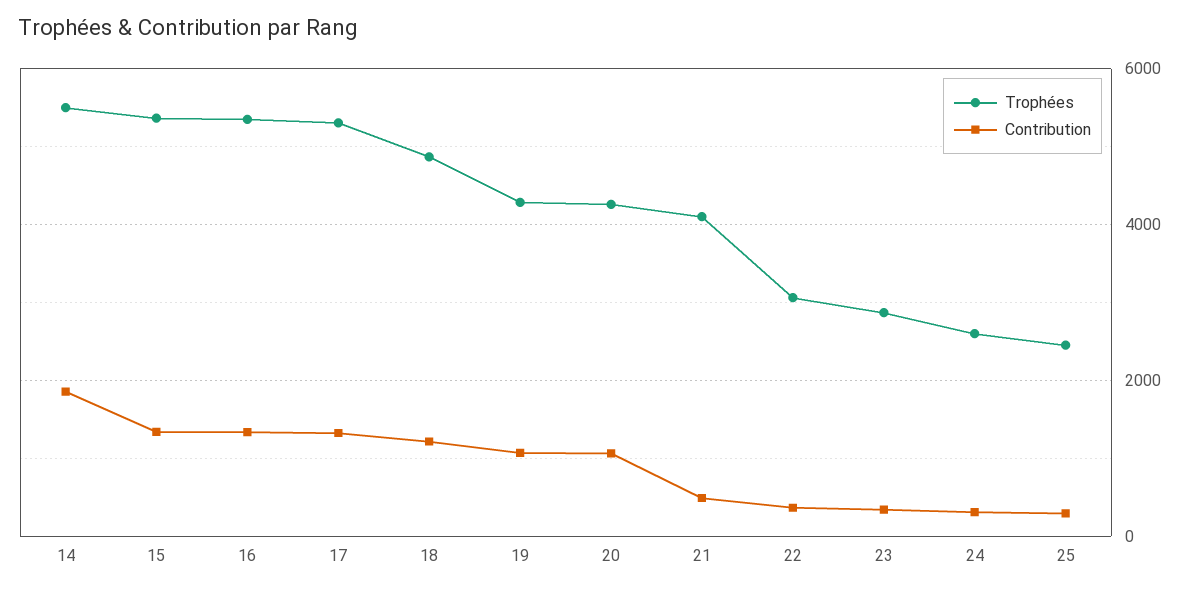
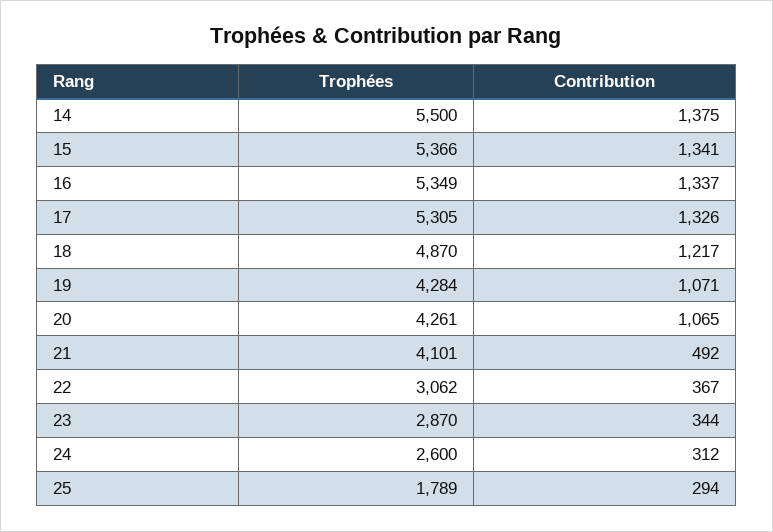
  {
    "Trophées": {
      "14": 5500,
      "15": 5366,
      "16": 5349,
      "17": 5305,
      "18": 4870,
      "19": 4284,
      "20": 4261,
      "21": 4101,
      "22": 3062,
      "23": 2870,
      "24": 2600,
-     "25": 2400
+     "25": 1789
    },
    "Contribution": {
-     "14": 1800,
+     "14": 1375,
      "15": 1341,
      "16": 1337,
      "17": 1326,
      "18": 1217,
      "19": 1071,
      "20": 1065,
      "21": 492,
      "22": 367,
      "23": 344,
      "24": 312,
      "25": 294
    }
  }

